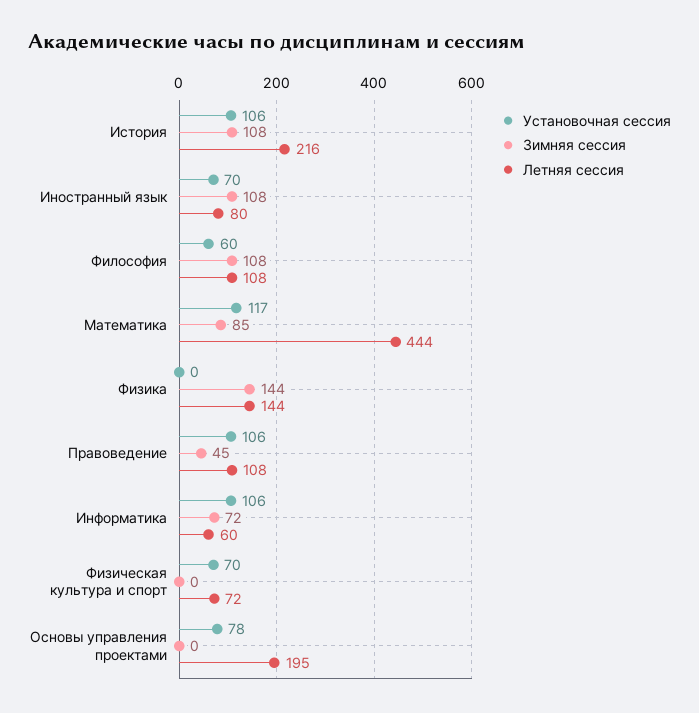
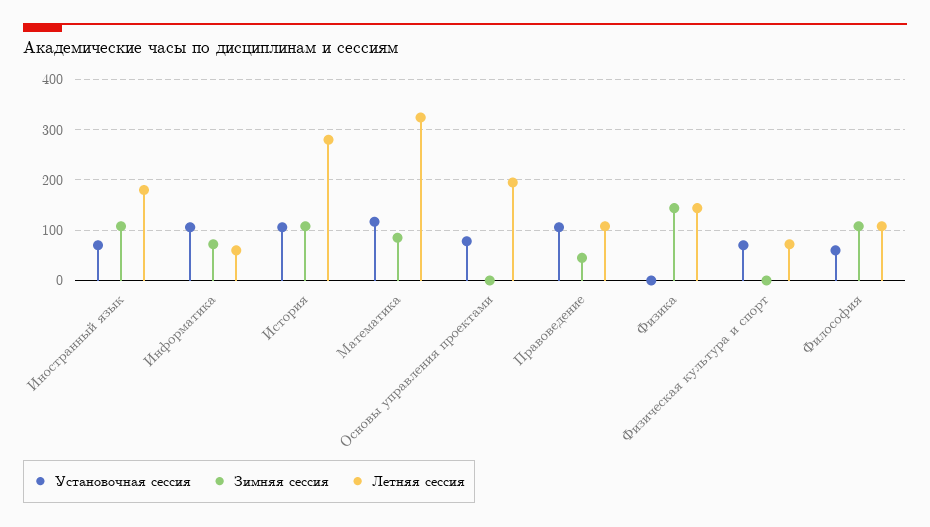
  {
    "Установочная сессия": {
      "История": 106,
      "Иностранный язык": 70,
      "Философия": 60,
      "Математика": 117,
      "Физика": 0,
      "Правоведение": 106,
      "Информатика": 106,
      "Физическая культура и спорт": 70,
      "Основы управления проектами": 78
    },
    "Зимняя сессия": {
      "История": 108,
      "Иностранный язык": 108,
      "Философия": 108,
      "Математика": 85,
      "Физика": 144,
      "Правоведение": 45,
      "Информатика": 72,
      "Физическая культура и спорт": 0,
      "Основы управления проектами": 0
    },
    "Летняя сессия": {
-     "История": 216,
+     "История": 280,
-     "Иностранный язык": 80,
+     "Иностранный язык": 180,
      "Философия": 108,
-     "Математика": 444,
+     "Математика": 320,
      "Физика": 144,
      "Правоведение": 108,
      "Информатика": 60,
      "Физическая культура и спорт": 72,
      "Основы управления проектами": 195
    }
  }

